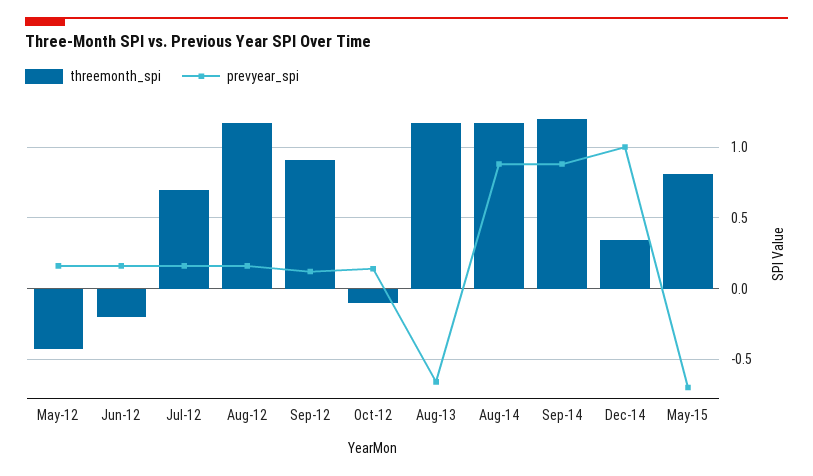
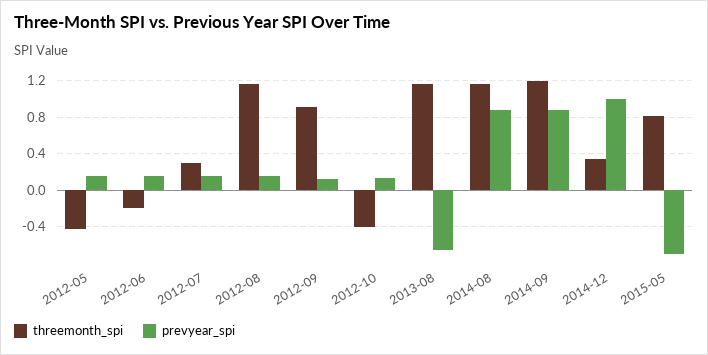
  {
    "threemonth_spi": {
      "May-12": -0.45,
      "Jun-12": -0.2,
-     "Jul-12": 0.7,
+     "Jul-12": 0.3,
      "Aug-12": 1.15,
      "Sep-12": 0.9,
-     "Oct-12": -0.1,
+     "Oct-12": -0.4,
      "Aug-13": 1.15,
      "Aug-14": 1.15,
      "Sep-14": 1.2,
      "Dec-14": 0.35,
      "May-15": 0.8
    },
    "prevyear_spi": {
      "May-12": 0.15,
      "Jun-12": 0.15,
      "Jul-12": 0.15,
      "Aug-12": 0.15,
      "Sep-12": 0.1,
      "Oct-12": 0.15,
      "Aug-13": -0.65,
      "Aug-14": 0.9,
      "Sep-14": 0.9,
      "Dec-14": 1,
      "May-15": -0.7
    }
  }

